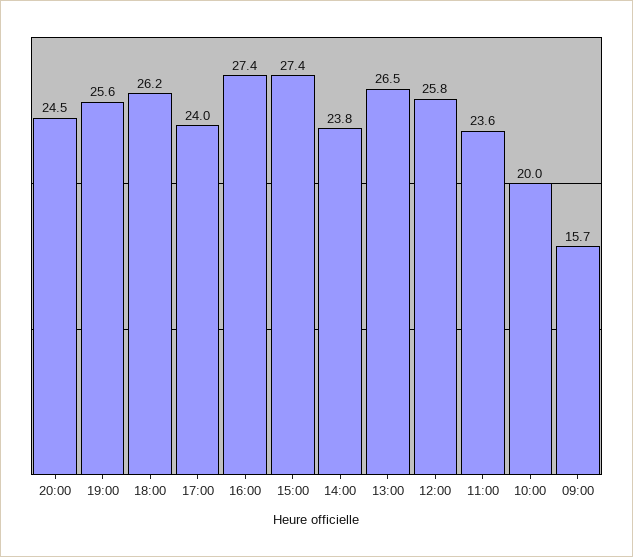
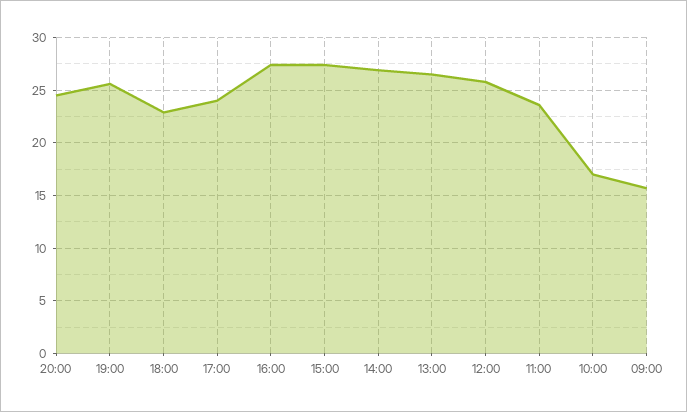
  {
    "20:00": 24.5,
    "19:00": 25.6,
-   "18:00": 26.2,
+   "18:00": 23,
    "17:00": 24,
    "16:00": 27.4,
    "15:00": 27.4,
-   "14:00": 23.8,
+   "14:00": 27,
    "13:00": 26.5,
    "12:00": 25.8,
    "11:00": 23.6,
-   "10:00": 20,
+   "10:00": 17,
    "09:00": 15.7
  }

